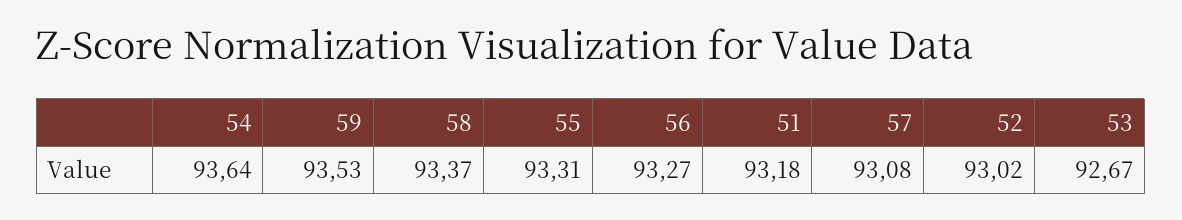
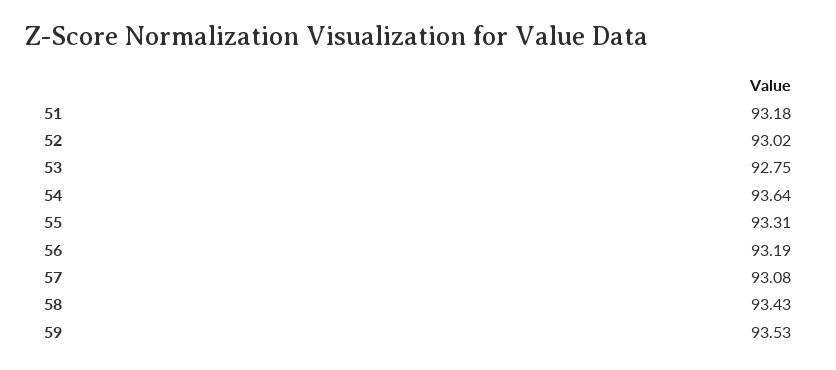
  {
    "54": 93.64,
    "59": 93.53,
-   "58": 93.37,
+   "58": 93.43,
    "55": 93.31,
-   "56": 93.27,
+   "56": 93.19,
    "51": 93.18,
    "57": 93.08,
    "52": 93.02,
-   "53": 92.67
+   "53": 92.75
  }

